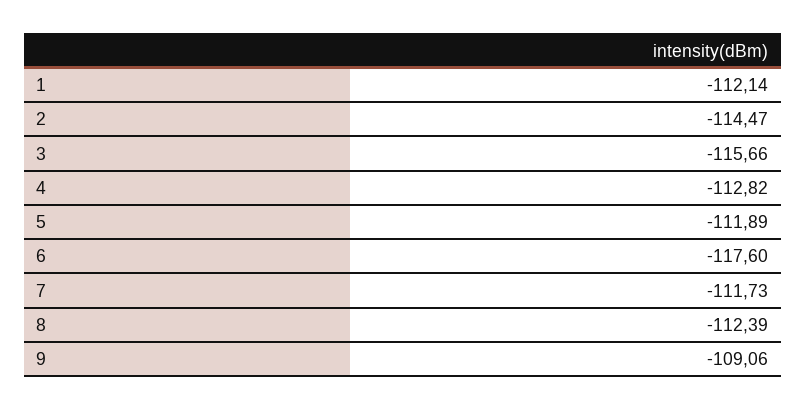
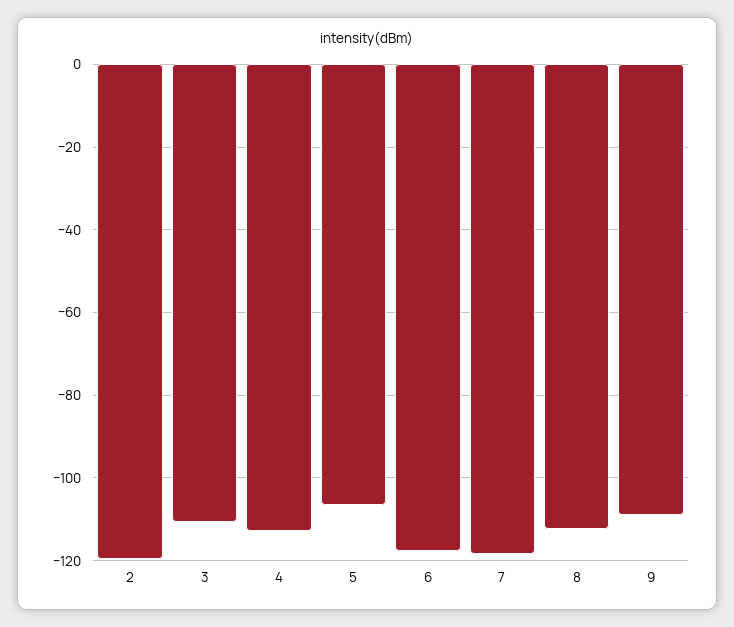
  {
-   "1": -112.14,
-   "2": -114.47,
+   "2": -120,
-   "3": -115.66,
+   "3": -110,
    "4": -112.82,
-   "5": -111.89,
+   "5": -106,
    "6": -117.6,
-   "7": -111.73,
+   "7": -118,
    "8": -112.39,
    "9": -109.06
  }

